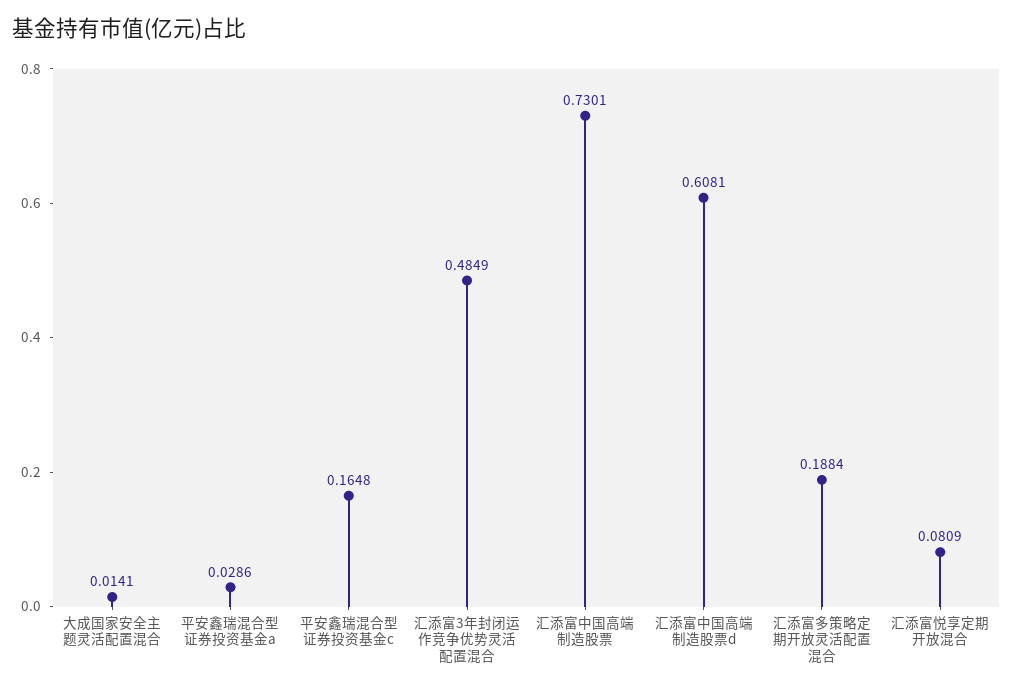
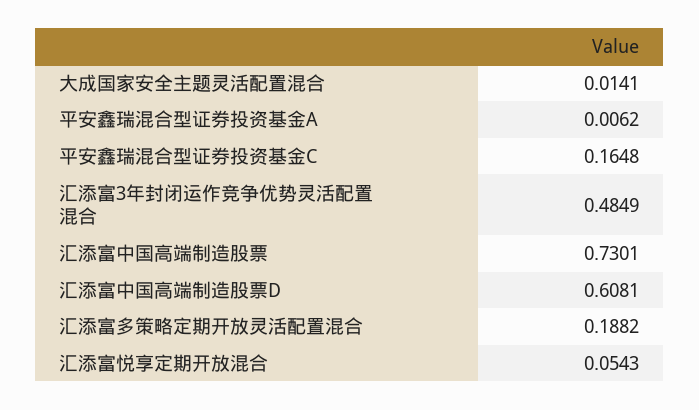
  {
    "大成国家安全主题灵活配置混合": 0.0141,
-   "平安鑫瑞混合型证券投资基金a": 0.0286,
+   "平安鑫瑞混合型证券投资基金a": 0.0062,
    "平安鑫瑞混合型证券投资基金c": 0.1648,
    "汇添富3年封闭运作竞争优势灵活配置混合": 0.4849,
    "汇添富中国高端制造股票": 0.7301,
    "汇添富中国高端制造股票d": 0.6081,
-   "汇添富多策略定期开放灵活配置混合": 0.1884,
+   "汇添富多策略定期开放灵活配置混合": 0.1882,
-   "汇添富悦享定期开放混合": 0.0809
+   "汇添富悦享定期开放混合": 0.0543
  }

